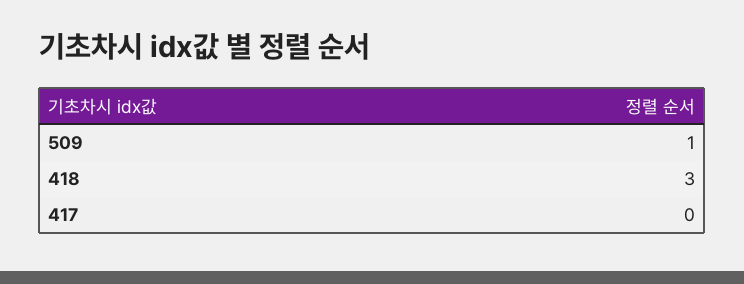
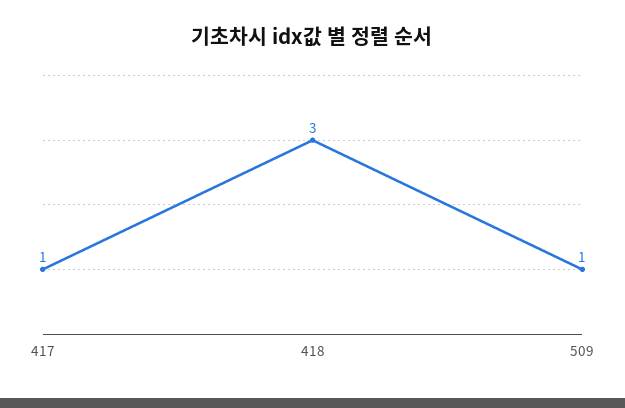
  {
    "509": 1,
    "418": 3,
-   "417": 0
+   "417": 1
  }

